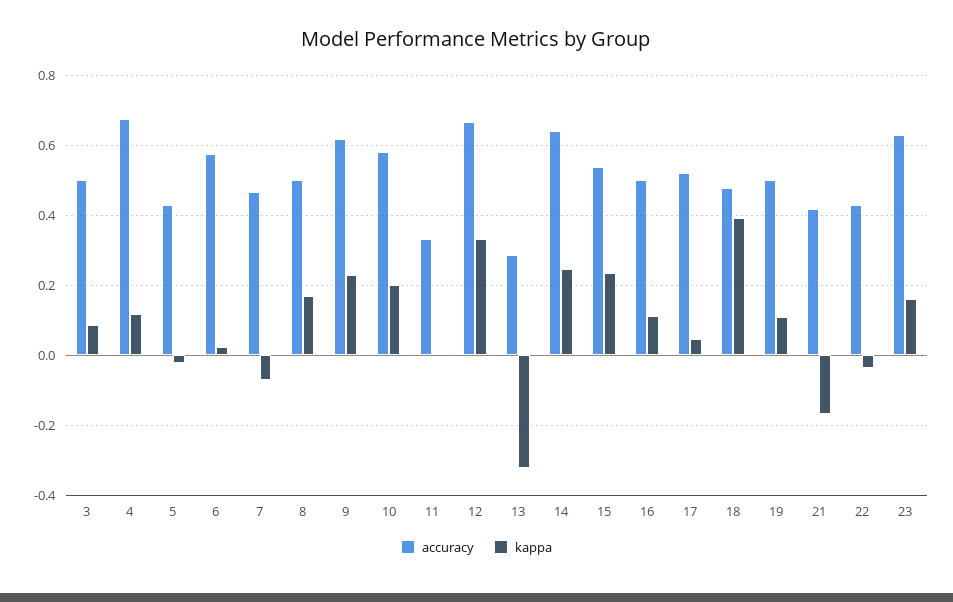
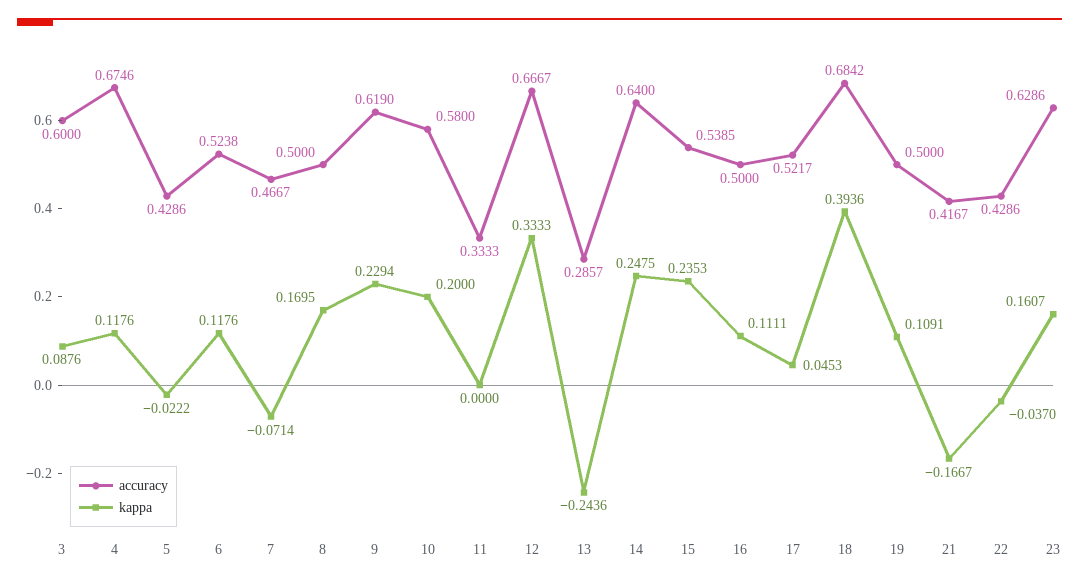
  {
    "accuracy": {
-     "3": 0.5,
+     "3": 0.6,
      "4": 0.6746,
      "5": 0.4286,
-     "6": 0.58,
+     "6": 0.5238,
      "7": 0.4667,
      "8": 0.5,
      "9": 0.619,
      "10": 0.58,
      "11": 0.3333,
      "12": 0.6667,
      "13": 0.2857,
      "14": 0.64,
      "15": 0.5385,
      "16": 0.5,
      "17": 0.5217,
-     "18": 0.48,
+     "18": 0.6842,
      "19": 0.5,
      "21": 0.4167,
      "22": 0.4286,
      "23": 0.6286
    },
    "kappa": {
      "3": 0.0876,
      "4": 0.1176,
      "5": -0.0222,
-     "6": 0.02,
+     "6": 0.1176,
      "7": -0.0714,
      "8": 0.1695,
      "9": 0.2294,
      "10": 0.2,
      "11": 0,
      "12": 0.3333,
-     "13": -0.32,
+     "13": -0.2436,
      "14": 0.2475,
      "15": 0.2353,
      "16": 0.1111,
      "17": 0.0453,
      "18": 0.3936,
      "19": 0.1091,
      "21": -0.1667,
      "22": -0.037,
      "23": 0.1607
    }
  }

